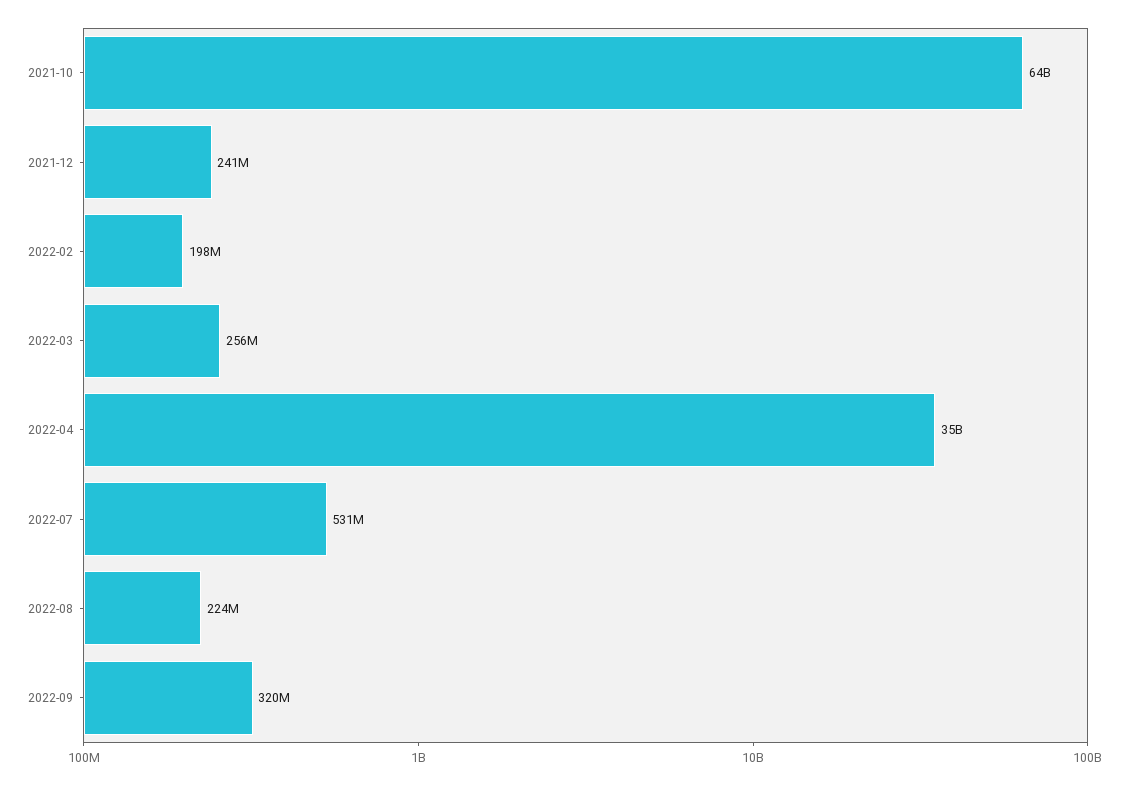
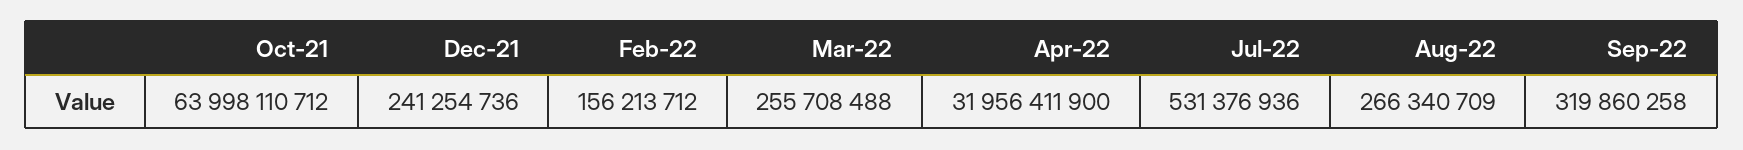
  {
    "2021-10": 63998110712,
    "2021-12": 241254736,
-   "2022-02": 198000000,
+   "2022-02": 156213712,
    "2022-03": 255708488,
-   "2022-04": 35000000000,
+   "2022-04": 31956411900,
    "2022-07": 531376936,
-   "2022-08": 224000000,
+   "2022-08": 266340709,
    "2022-09": 319860258
  }

